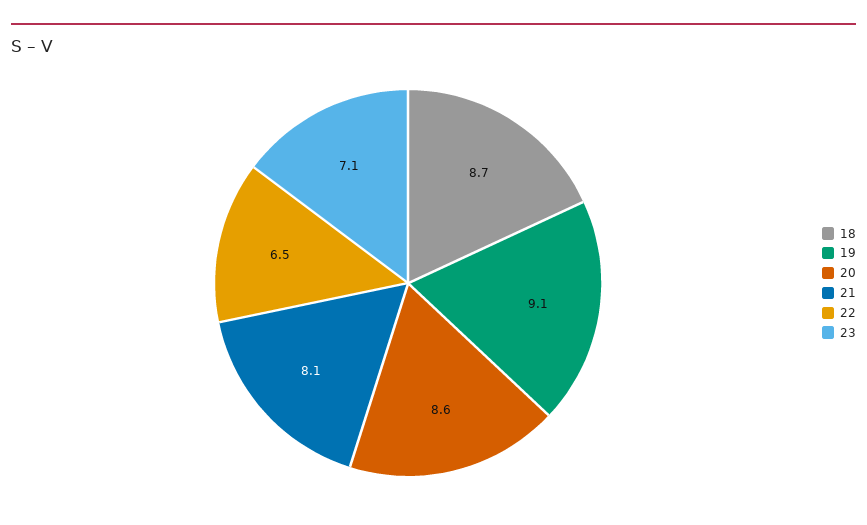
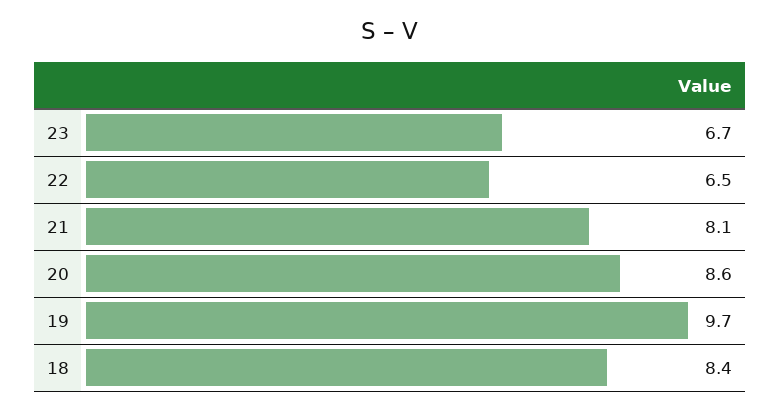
  {
-   "18": 8.7,
+   "18": 8.4,
-   "19": 9.1,
+   "19": 9.7,
    "20": 8.6,
    "21": 8.1,
    "22": 6.5,
-   "23": 7.1
+   "23": 6.7
  }

